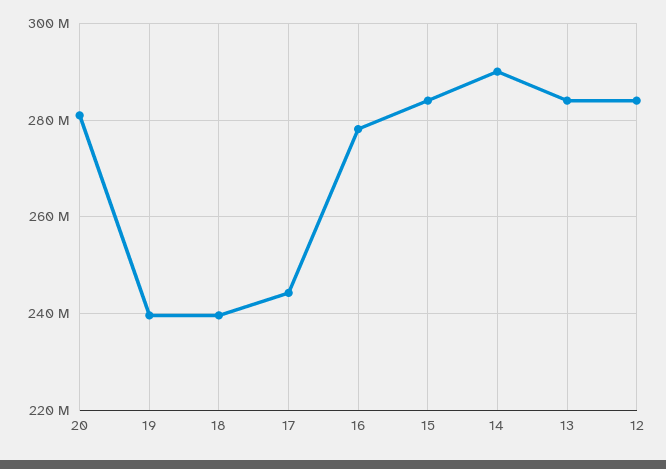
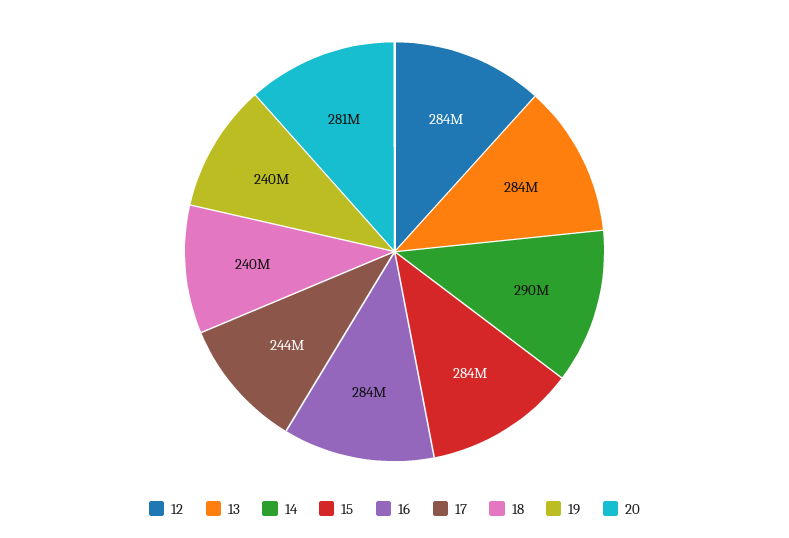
  {
    "20": 281000000,
    "19": 240000000,
    "18": 240000000,
    "17": 244000000,
-   "16": 278000000,
+   "16": 284000000,
    "15": 284000000,
    "14": 290000000,
    "13": 284000000,
    "12": 284000000
  }

